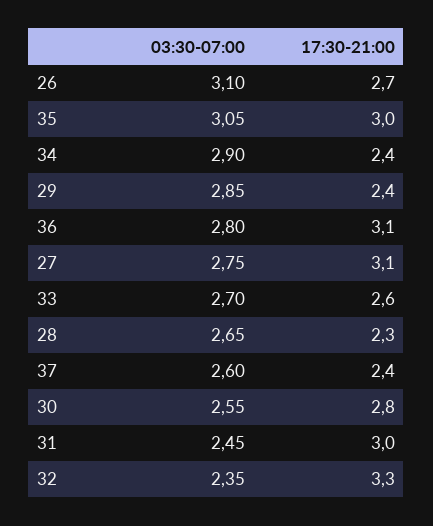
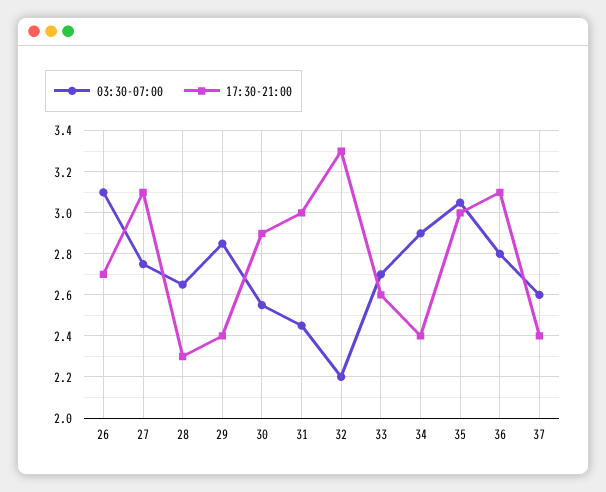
  {
    "03:30-07:00": {
      "26": 3.1,
      "35": 3.05,
      "34": 2.9,
      "29": 2.85,
      "36": 2.8,
      "27": 2.75,
      "33": 2.7,
      "28": 2.65,
      "37": 2.6,
      "30": 2.55,
      "31": 2.45,
-     "32": 2.35
+     "32": 2.2
    },
    "17:30-21:00": {
      "26": 2.7,
      "35": 3,
      "34": 2.4,
      "29": 2.4,
      "36": 3.1,
      "27": 3.1,
      "33": 2.6,
      "28": 2.3,
      "37": 2.4,
-     "30": 2.8,
+     "30": 2.9,
      "31": 3,
      "32": 3.3
    }
  }

